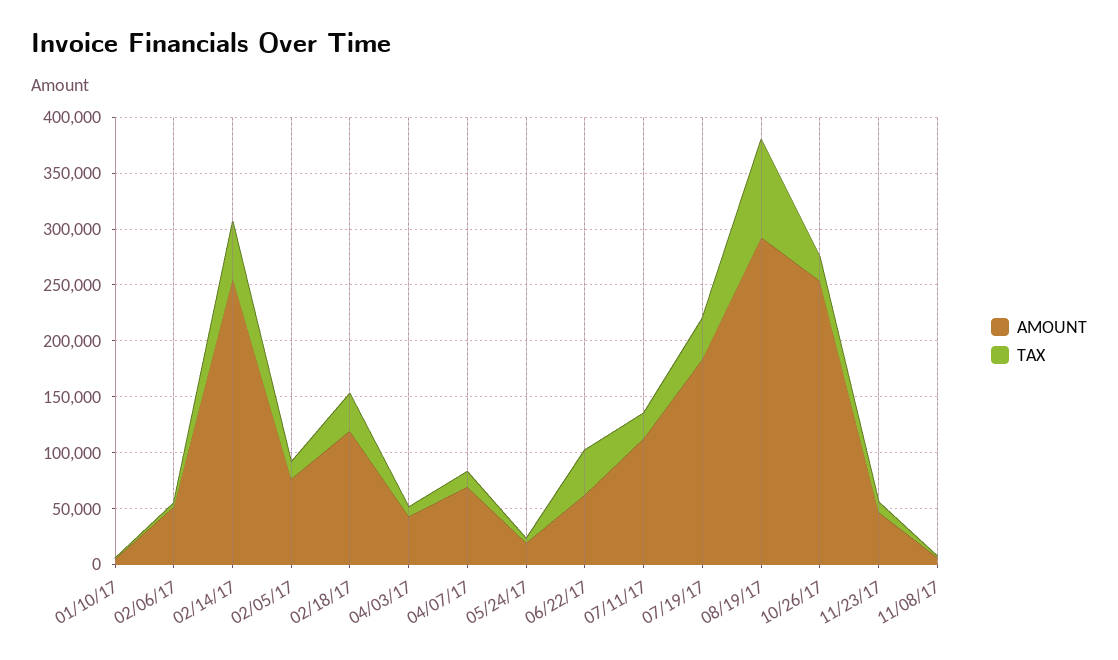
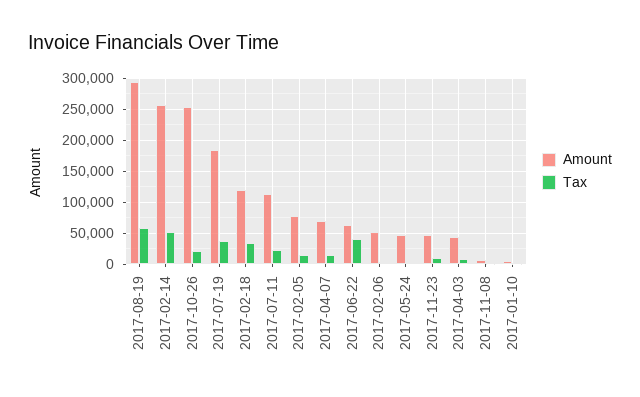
  {
    "AMOUNT": {
      "01/10/17": 0,
      "02/06/17": 50000,
      "02/14/17": 260000,
      "02/05/17": 80000,
      "02/18/17": 120000,
      "04/03/17": 40000,
      "04/07/17": 70000,
-     "05/24/17": 20000,
+     "05/24/17": 50000,
      "06/22/17": 60000,
      "07/11/17": 110000,
      "07/19/17": 180000,
      "08/19/17": 290000,
      "10/26/17": 250000,
      "11/23/17": 50000,
      "11/08/17": 10000
    },
    "TAX": {
      "01/10/17": 0,
      "02/06/17": 0,
      "02/14/17": 50000,
      "02/05/17": 20000,
      "02/18/17": 30000,
      "04/03/17": 10000,
      "04/07/17": 10000,
      "05/24/17": 0,
      "06/22/17": 40000,
      "07/11/17": 20000,
      "07/19/17": 40000,
-     "08/19/17": 90000,
+     "08/19/17": 60000,
      "10/26/17": 20000,
      "11/23/17": 10000,
      "11/08/17": 0
    }
  }

